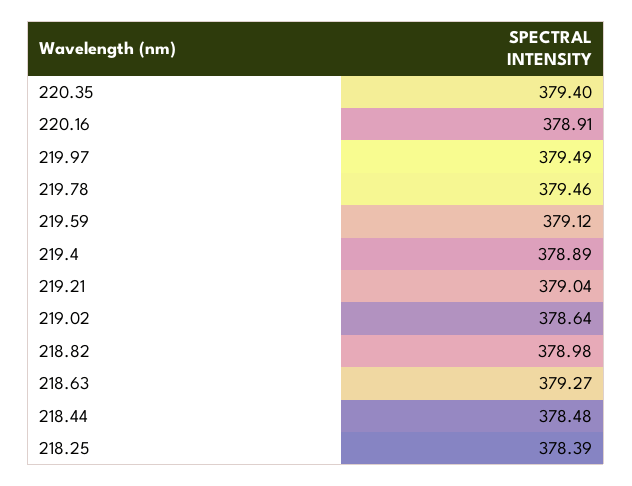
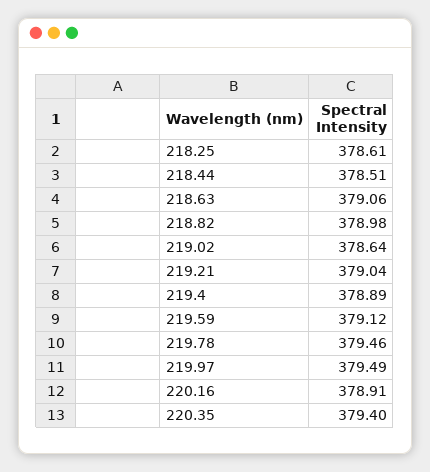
  {
    "220.35": 379.4,
    "220.16": 378.91,
    "219.97": 379.49,
    "219.78": 379.46,
    "219.59": 379.12,
    "219.4": 378.89,
    "219.21": 379.04,
    "219.02": 378.64,
    "218.82": 378.98,
-   "218.63": 379.27,
+   "218.63": 379.06,
-   "218.44": 378.48,
+   "218.44": 378.51,
-   "218.25": 378.39
+   "218.25": 378.61
  }

